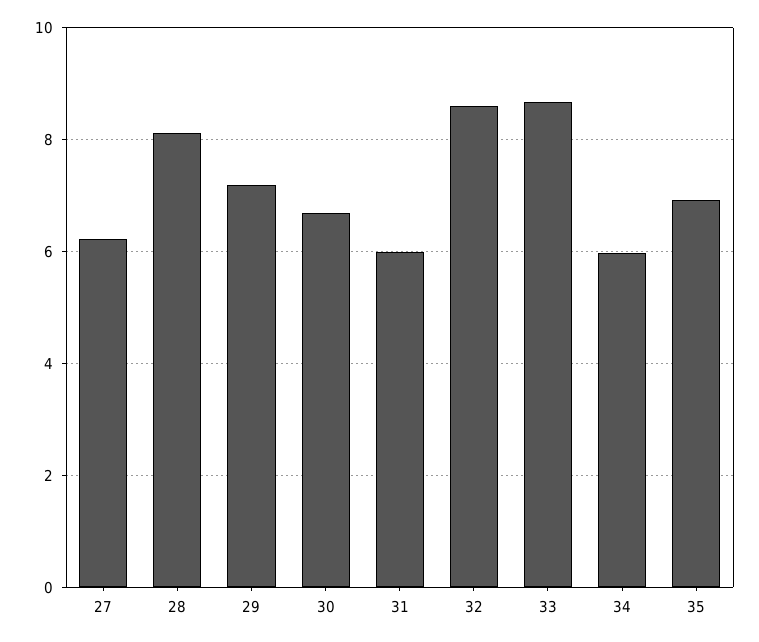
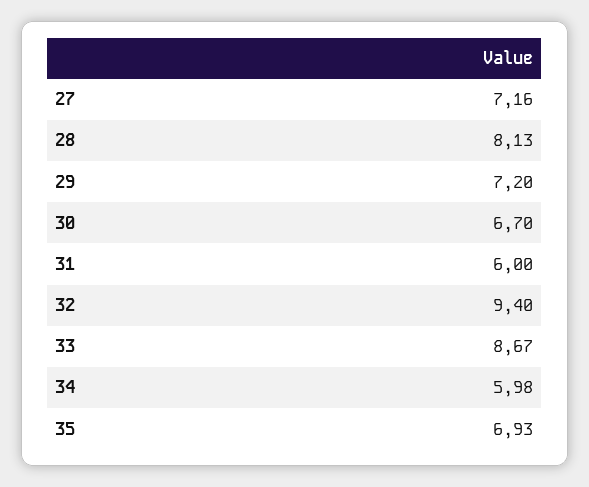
  {
-   "27": 6.2,
+   "27": 7.16,
    "28": 8.13,
    "29": 7.2,
    "30": 6.7,
    "31": 6,
-   "32": 8.6,
+   "32": 9.4,
    "33": 8.67,
    "34": 5.98,
    "35": 6.93
  }

